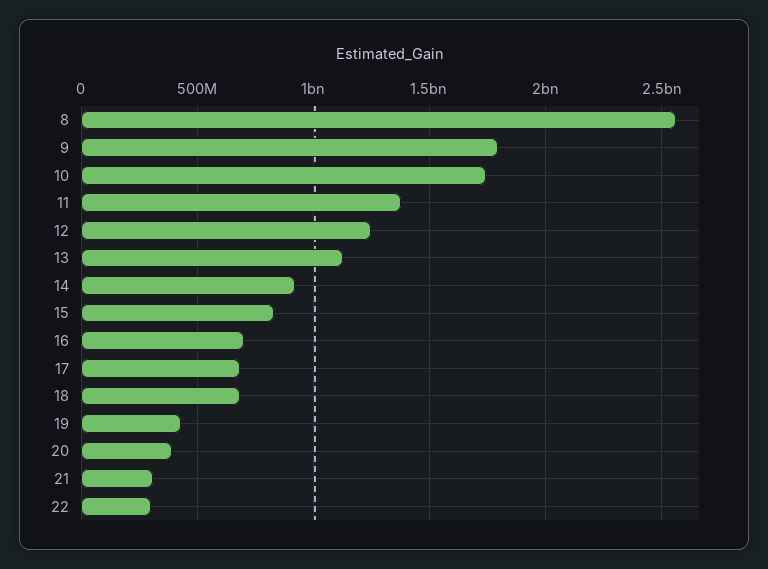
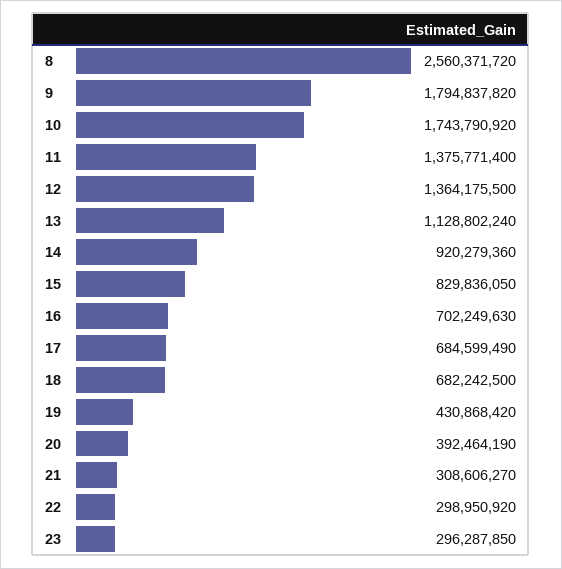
  {
    "8": 2560371720,
    "9": 1794837820,
    "10": 1743790920,
    "11": 1375771400,
-   "12": 1250000000,
+   "12": 1364175500,
    "13": 1128802240,
    "14": 920279360,
    "15": 829836050,
    "16": 702249630,
    "17": 684599490,
    "18": 682242500,
    "19": 430868420,
    "20": 392464190,
    "21": 308606270,
-   "22": 298950920
+   "22": 298950920,
+   "23": 296287850
  }

